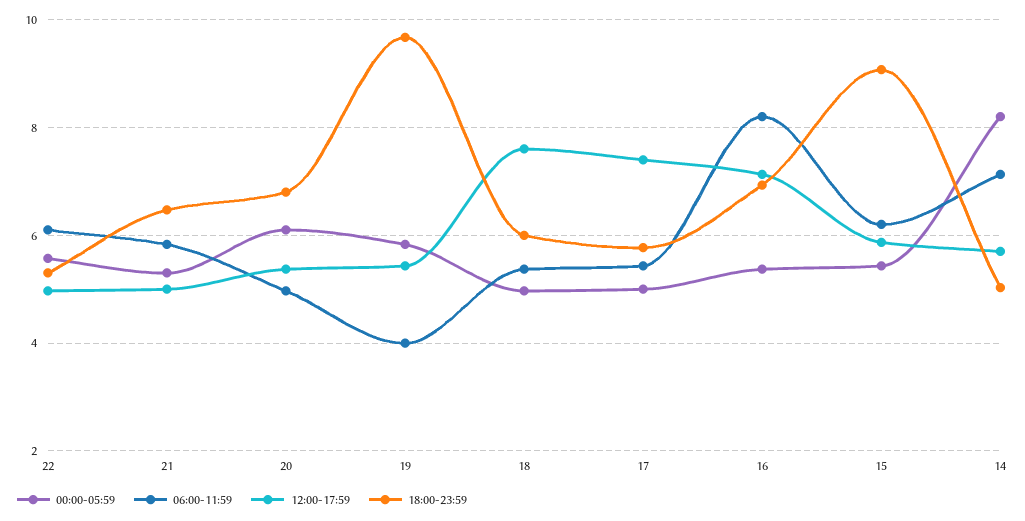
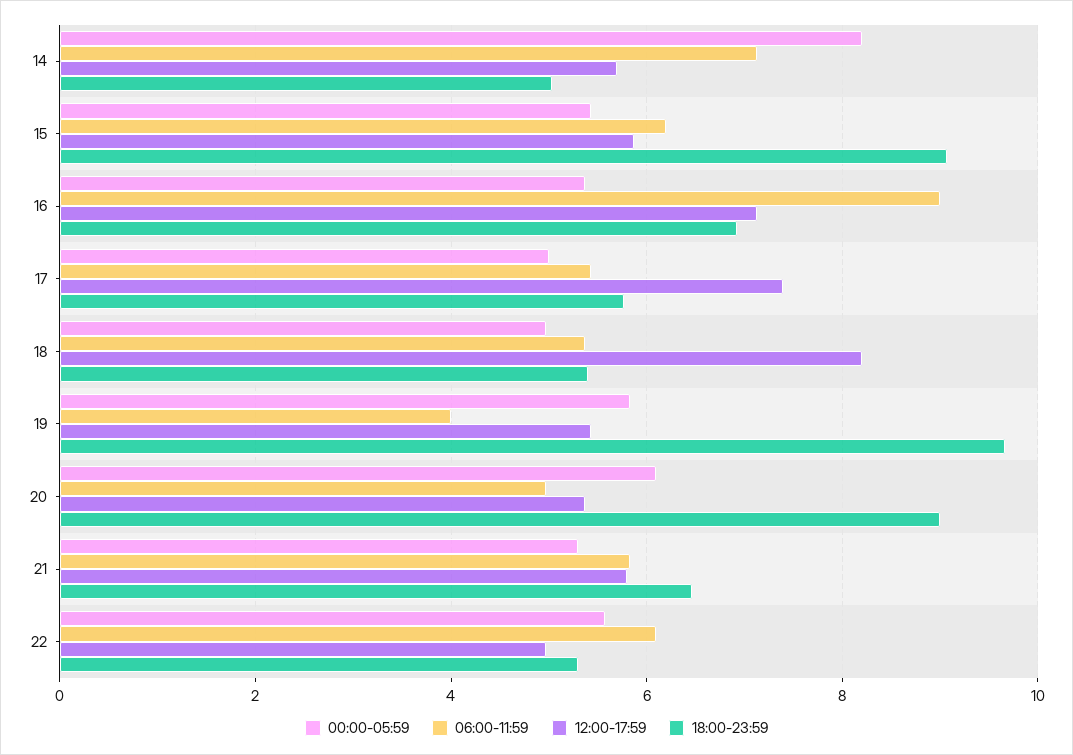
  {
    "00:00-05:59": {
      "22": 5.6,
      "21": 5.4,
      "20": 6.2,
      "19": 5.8,
      "18": 5,
      "17": 5,
      "16": 5.4,
      "15": 5.4,
      "14": 8.2
    },
    "06:00-11:59": {
      "22": 6.2,
      "21": 5.8,
      "20": 5,
      "19": 4,
      "18": 5.4,
      "17": 5.4,
-     "16": 8.2,
+     "16": 9,
      "15": 6.2,
      "14": 7.2
    },
    "12:00-17:59": {
      "22": 5,
-     "21": 5,
+     "21": 5.8,
      "20": 5.4,
      "19": 5.4,
-     "18": 7.6,
+     "18": 8.2,
      "17": 7.4,
      "16": 7.2,
      "15": 5.8,
      "14": 5.8
    },
    "18:00-23:59": {
      "22": 5.4,
      "21": 6.4,
-     "20": 6.8,
+     "20": 9,
      "19": 9.6,
-     "18": 6,
+     "18": 5.4,
      "17": 5.8,
      "16": 7,
      "15": 9,
      "14": 5
    }
  }

